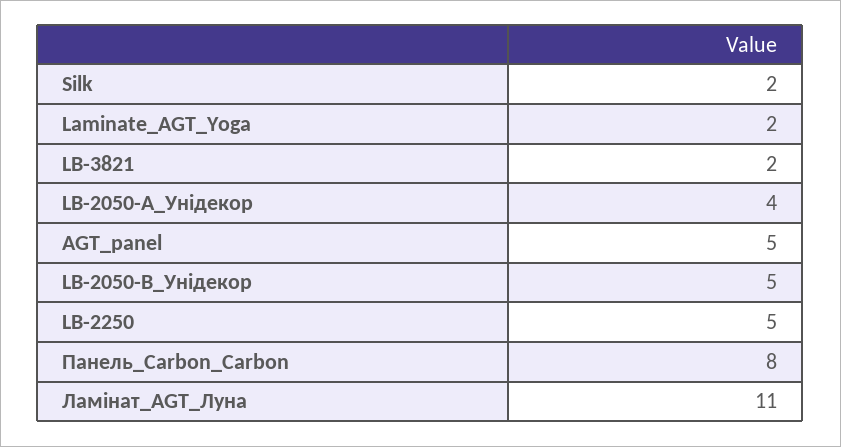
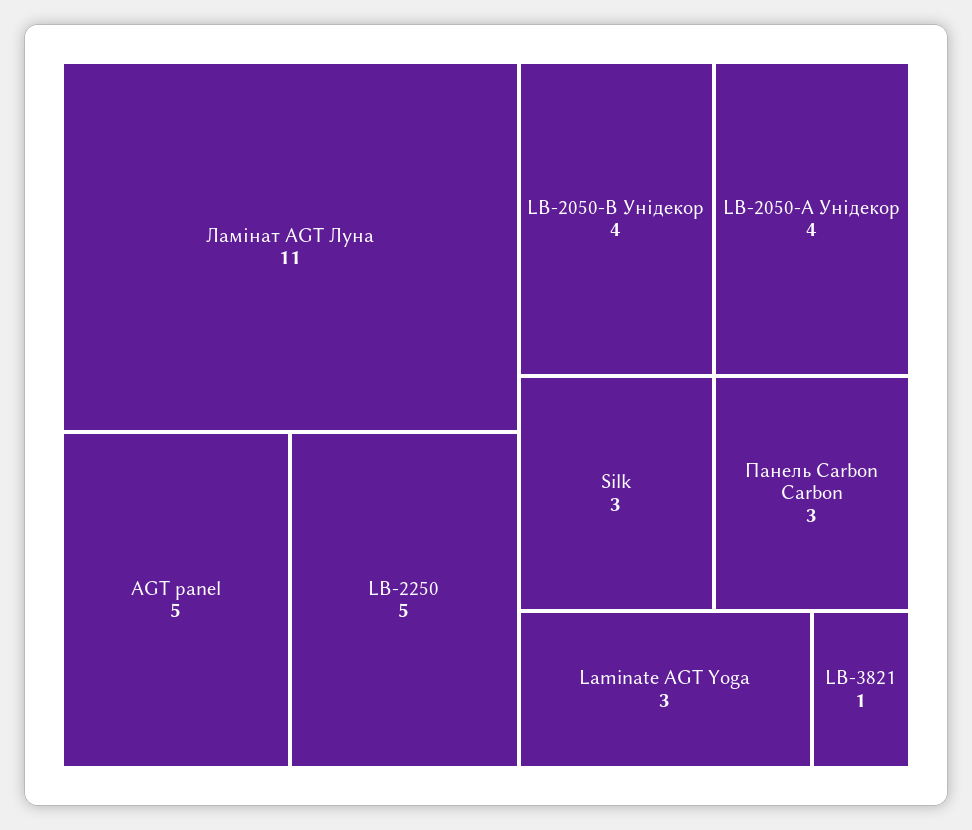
  {
-   "Silk": 2,
+   "Silk": 3,
-   "Laminate_AGT_Yoga": 2,
+   "Laminate_AGT_Yoga": 3,
-   "LB-3821": 2,
+   "LB-3821": 1,
    "LB-2050-А_Унідекор": 4,
    "AGT_panel": 5,
-   "LB-2050-В_Унідекор": 5,
+   "LB-2050-В_Унідекор": 4,
    "LB-2250": 5,
-   "Панель_Carbon_Carbon": 8,
+   "Панель_Carbon_Carbon": 3,
    "Ламінат_AGT_Луна": 11
  }

